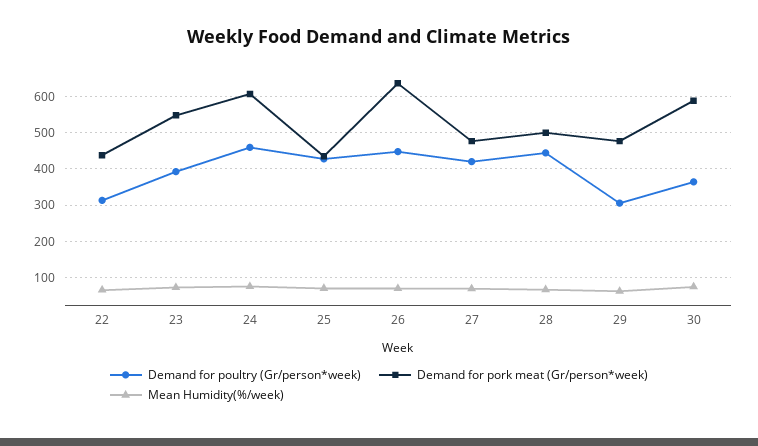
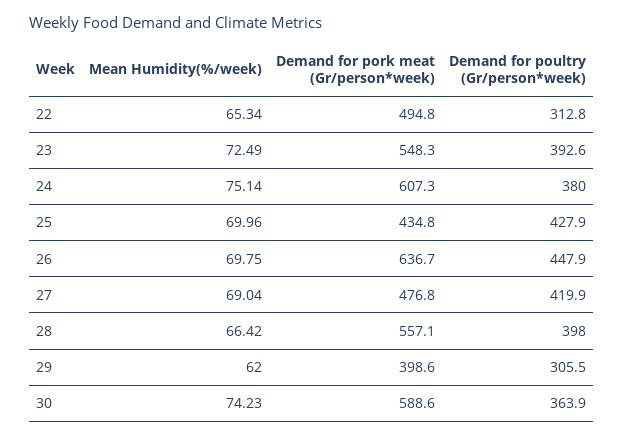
  {
    "Demand for poultry (Gr/person*week)": {
      "22": 312.8,
      "23": 392.6,
-     "24": 460,
+     "24": 380,
      "25": 427.9,
      "26": 447.9,
      "27": 419.9,
-     "28": 440,
+     "28": 398,
      "29": 305.5,
      "30": 363.9
    },
    "Demand for pork meat (Gr/person*week)": {
-     "22": 440,
+     "22": 494.8,
      "23": 548.3,
      "24": 607.3,
      "25": 434.8,
      "26": 636.7,
      "27": 476.8,
-     "28": 500,
+     "28": 557.1,
-     "29": 480,
+     "29": 398.6,
      "30": 588.6
    },
    "Mean Humidity(%/week)": {
      "22": 65.34,
      "23": 72.49,
      "24": 75.14,
      "25": 69.96,
      "26": 69.75,
      "27": 69.04,
      "28": 66.42,
      "29": 62,
      "30": 74.23
    }
  }

